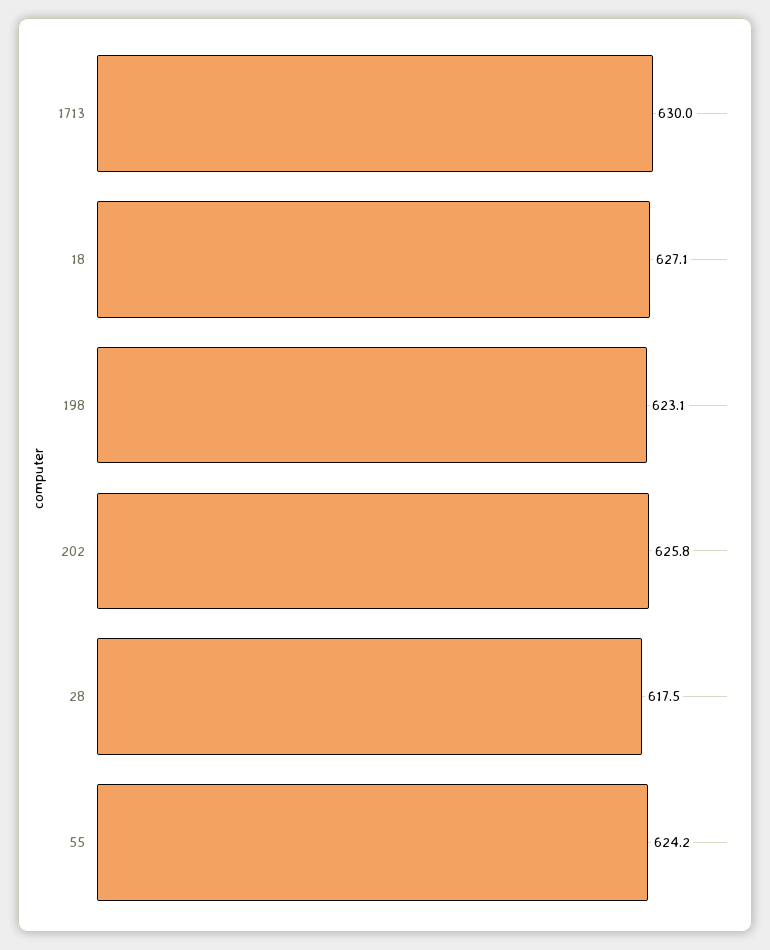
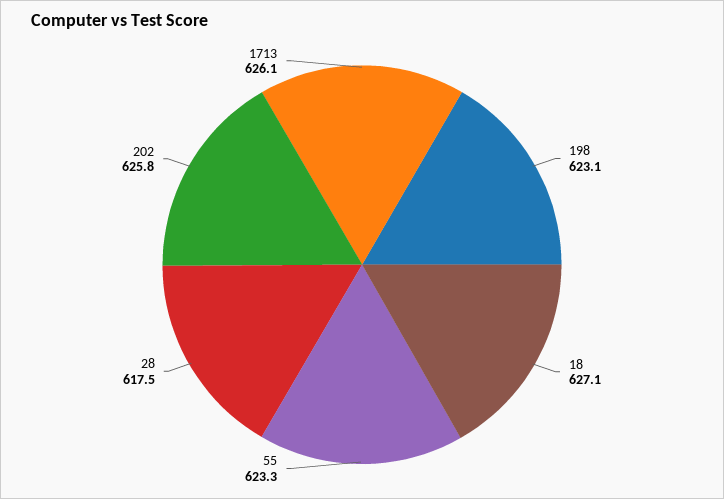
  {
-   "1713": 630,
+   "1713": 626.1,
    "18": 627.1,
    "198": 623.1,
    "202": 625.8,
    "28": 617.5,
-   "55": 624.2
+   "55": 623.3
  }

